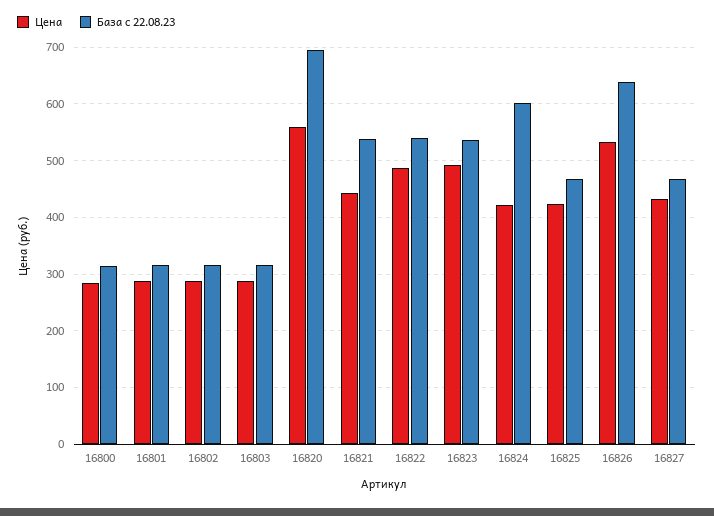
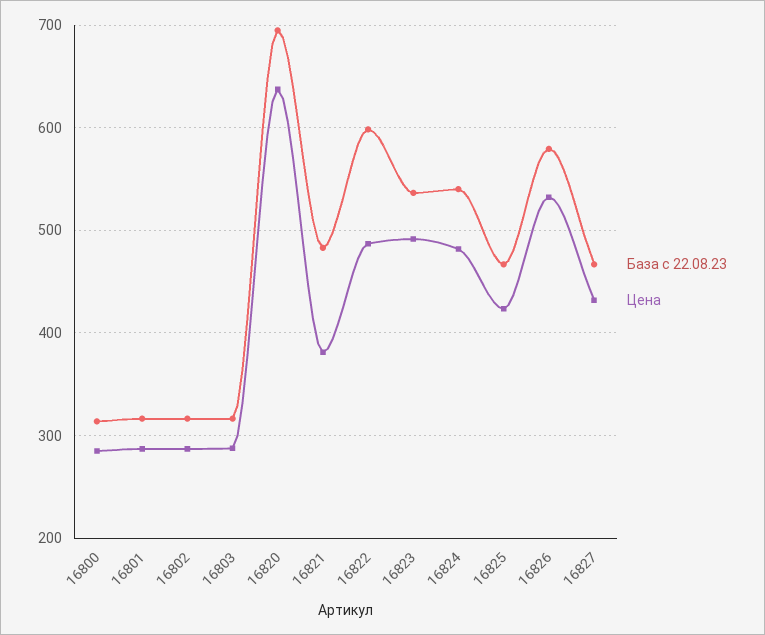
  {
    "Цена": {
      "16800": 280,
      "16801": 290,
      "16802": 290,
      "16803": 290,
-     "16820": 560,
+     "16820": 640,
-     "16821": 440,
+     "16821": 380,
      "16822": 490,
      "16823": 490,
-     "16824": 420,
+     "16824": 480,
      "16825": 420,
      "16826": 530,
      "16827": 430
    },
    "База с 22.08.23": {
      "16800": 310,
      "16801": 320,
      "16802": 320,
      "16803": 320,
      "16820": 690,
-     "16821": 540,
+     "16821": 480,
-     "16822": 540,
+     "16822": 600,
      "16823": 540,
-     "16824": 600,
+     "16824": 540,
      "16825": 470,
-     "16826": 640,
+     "16826": 580,
      "16827": 470
    }
  }

